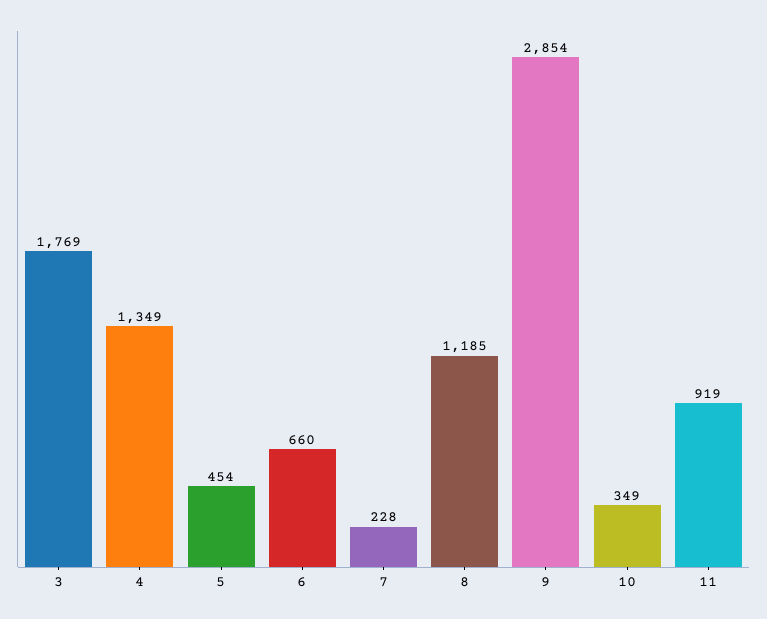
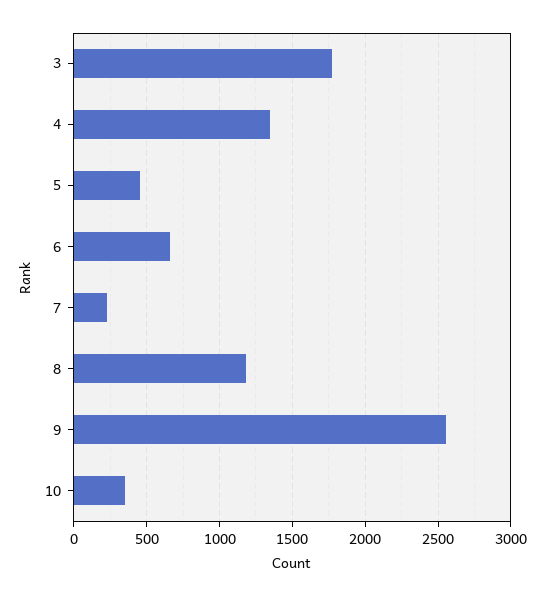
  {
    "3": 1769,
    "4": 1349,
    "5": 454,
    "6": 660,
    "7": 228,
    "8": 1185,
-   "9": 2854,
+   "9": 2550,
-   "10": 349,
+   "10": 349
-   "11": 919
  }

